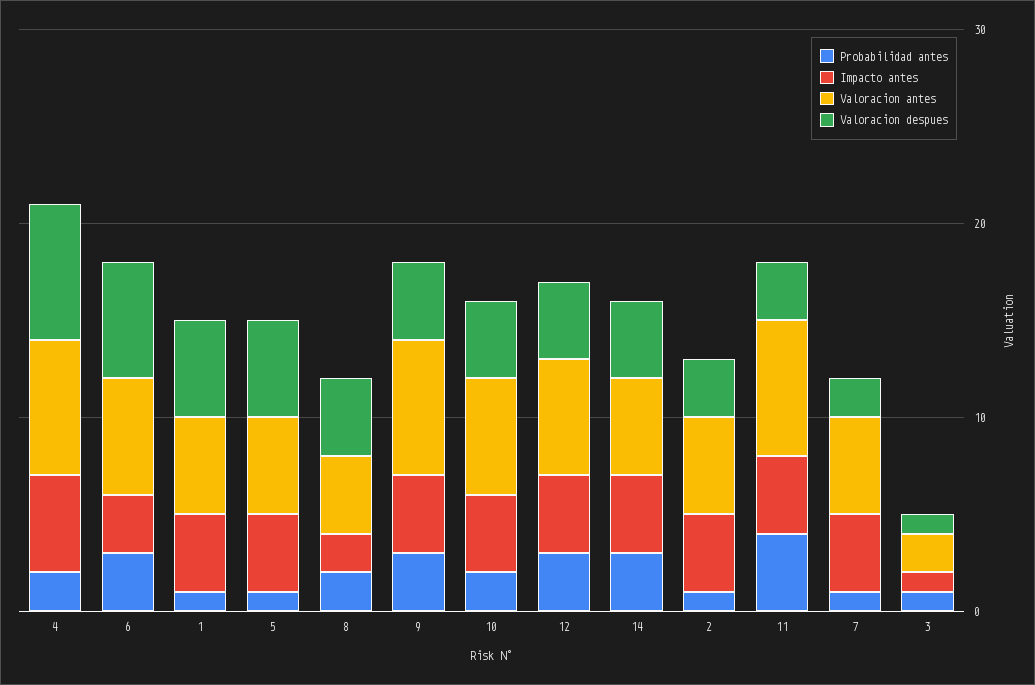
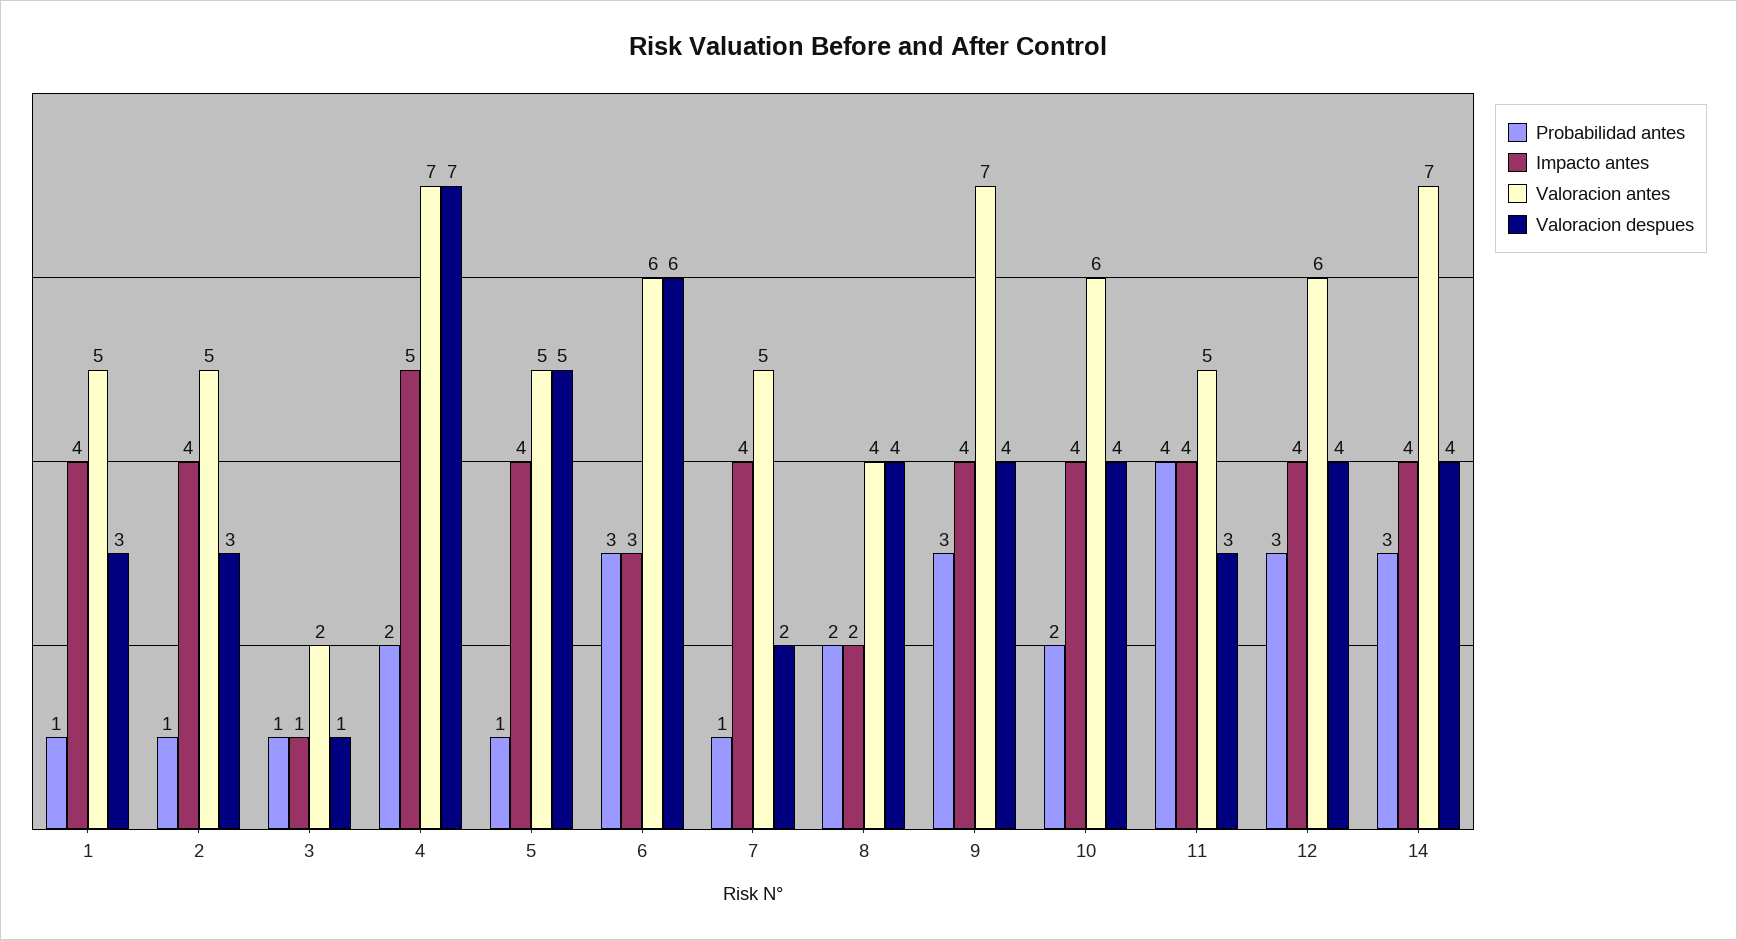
  {
    "Probabilidad antes": {
      "4": 2,
      "6": 3,
      "1": 1,
      "5": 1,
      "8": 2,
      "9": 3,
      "10": 2,
      "12": 3,
      "14": 3,
      "2": 1,
      "11": 4,
      "7": 1,
      "3": 1
    },
    "Impacto antes": {
      "4": 5,
      "6": 3,
      "1": 4,
      "5": 4,
      "8": 2,
      "9": 4,
      "10": 4,
      "12": 4,
      "14": 4,
      "2": 4,
      "11": 4,
      "7": 4,
      "3": 1
    },
    "Valoracion antes": {
      "4": 7,
      "6": 6,
      "1": 5,
      "5": 5,
      "8": 4,
      "9": 7,
      "10": 6,
      "12": 6,
-     "14": 5,
+     "14": 7,
      "2": 5,
-     "11": 7,
+     "11": 5,
      "7": 5,
      "3": 2
    },
    "Valoracion despues": {
      "4": 7,
      "6": 6,
-     "1": 5,
+     "1": 3,
      "5": 5,
      "8": 4,
      "9": 4,
      "10": 4,
      "12": 4,
      "14": 4,
      "2": 3,
      "11": 3,
      "7": 2,
      "3": 1
    }
  }

